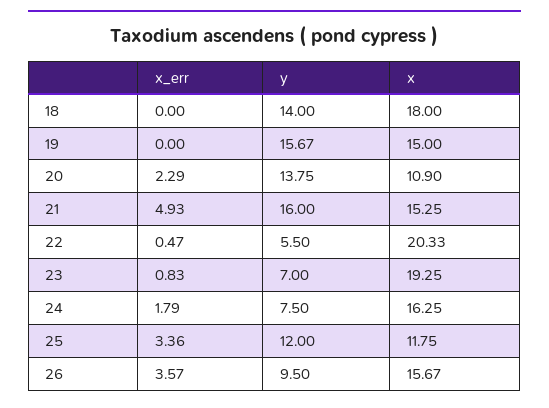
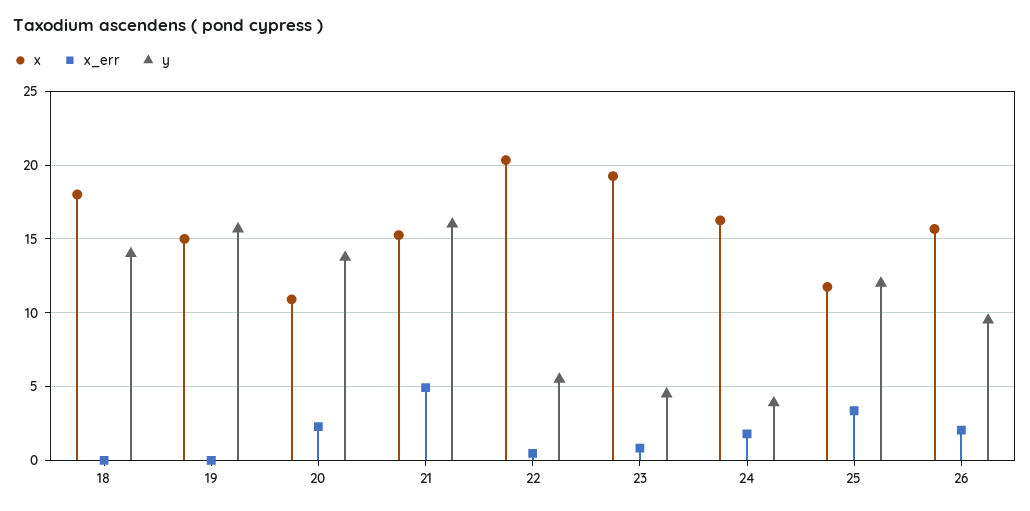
  {
    "x_err": {
      "18": 0,
      "19": 0,
      "20": 2.29,
      "21": 4.93,
      "22": 0.47,
      "23": 0.83,
      "24": 1.79,
      "25": 3.36,
-     "26": 3.57
+     "26": 2
    },
    "y": {
      "18": 14,
      "19": 15.67,
      "20": 13.75,
      "21": 16,
      "22": 5.5,
-     "23": 7,
+     "23": 4.5,
-     "24": 7.5,
+     "24": 4,
      "25": 12,
      "26": 9.5
    },
    "x": {
      "18": 18,
      "19": 15,
      "20": 10.9,
      "21": 15.25,
      "22": 20.33,
      "23": 19.25,
      "24": 16.25,
      "25": 11.75,
      "26": 15.67
    }
  }

